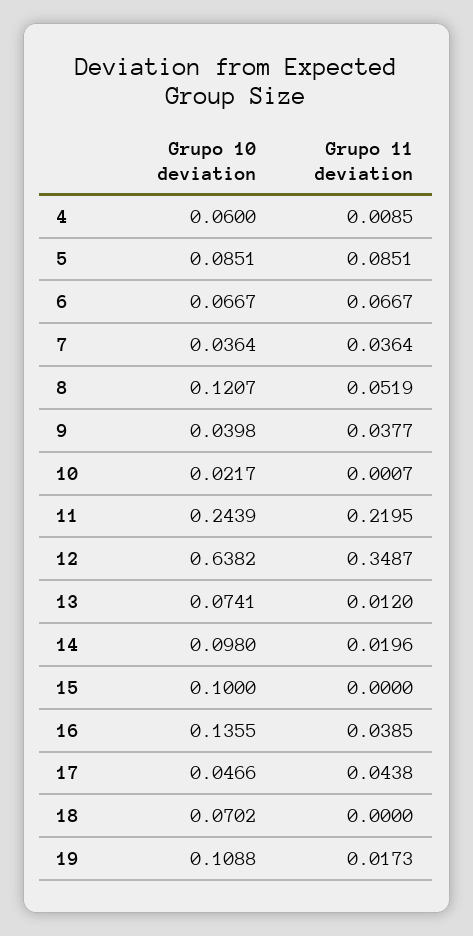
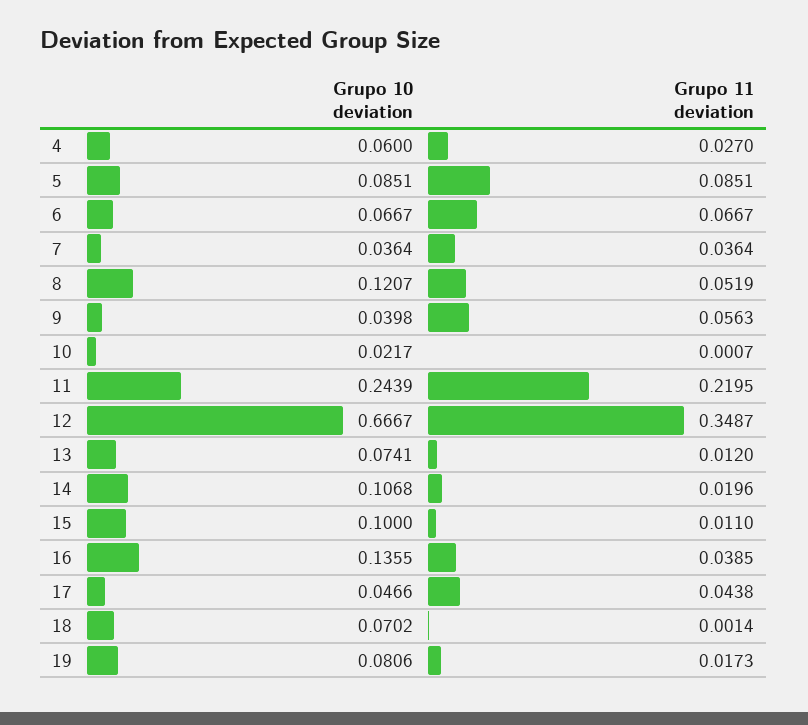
  {
    "Grupo 10 deviation": {
      "4": 0.06,
      "5": 0.0851,
      "6": 0.0667,
      "7": 0.0364,
      "8": 0.1207,
      "9": 0.0398,
      "10": 0.0217,
      "11": 0.2439,
-     "12": 0.6382,
+     "12": 0.6667,
      "13": 0.0741,
-     "14": 0.098,
+     "14": 0.1068,
      "15": 0.1,
      "16": 0.1355,
      "17": 0.0466,
      "18": 0.0702,
-     "19": 0.1088
+     "19": 0.0806
    },
    "Grupo 11 deviation": {
-     "4": 0.0085,
+     "4": 0.027,
      "5": 0.0851,
      "6": 0.0667,
      "7": 0.0364,
      "8": 0.0519,
-     "9": 0.0377,
+     "9": 0.0563,
      "10": 0.0007,
      "11": 0.2195,
      "12": 0.3487,
      "13": 0.012,
      "14": 0.0196,
-     "15": 0,
+     "15": 0.011,
      "16": 0.0385,
      "17": 0.0438,
-     "18": 0,
+     "18": 0.0014,
      "19": 0.0173
    }
  }

